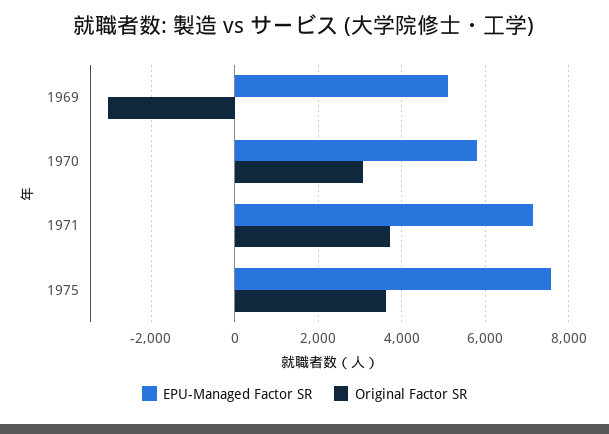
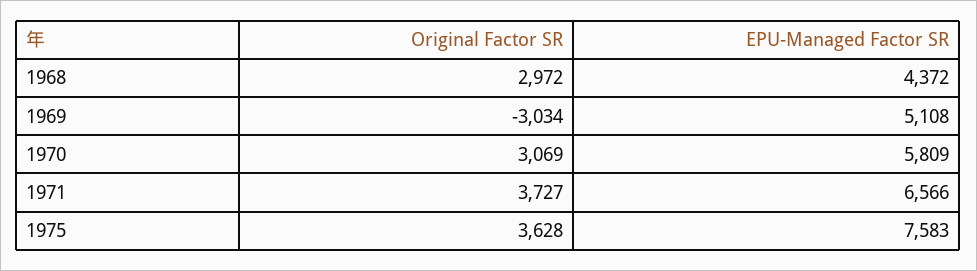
  {
    "EPU-Managed Factor SR": {
      "1969": 5108,
      "1970": 5809,
-     "1971": 7200,
+     "1971": 6566,
-     "1975": 7583
+     "1975": 7583,
+     "1968": 4372
    },
    "Original Factor SR": {
      "1969": -3034,
      "1970": 3069,
      "1971": 3727,
-     "1975": 3628
+     "1975": 3628,
+     "1968": 2972
    }
  }

